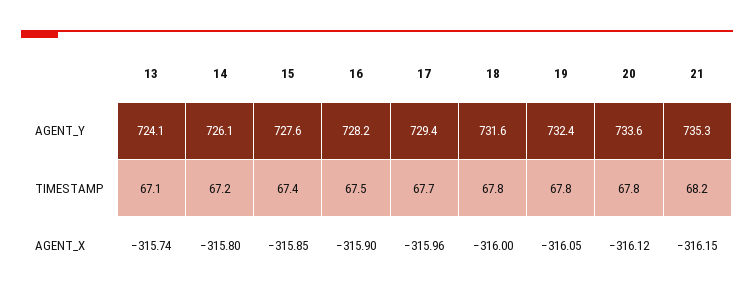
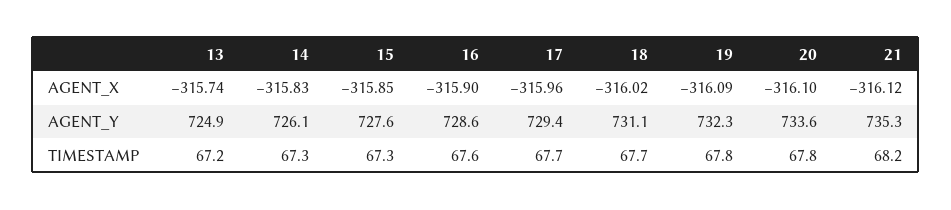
  {
    "13": {
-     "AGENT_Y": 724.1,
+     "AGENT_Y": 724.9,
-     "TIMESTAMP": 67.1,
+     "TIMESTAMP": 67.2,
      "AGENT_X": -315.74
    },
    "14": {
      "AGENT_Y": 726.1,
-     "TIMESTAMP": 67.2,
+     "TIMESTAMP": 67.3,
-     "AGENT_X": -315.8
+     "AGENT_X": -315.83
    },
    "15": {
      "AGENT_Y": 727.6,
-     "TIMESTAMP": 67.4,
+     "TIMESTAMP": 67.3,
      "AGENT_X": -315.85
    },
    "16": {
-     "AGENT_Y": 728.2,
+     "AGENT_Y": 728.6,
-     "TIMESTAMP": 67.5,
+     "TIMESTAMP": 67.6,
      "AGENT_X": -315.9
    },
    "17": {
      "AGENT_Y": 729.4,
      "TIMESTAMP": 67.7,
      "AGENT_X": -315.96
    },
    "18": {
-     "AGENT_Y": 731.6,
+     "AGENT_Y": 731.1,
-     "TIMESTAMP": 67.8,
+     "TIMESTAMP": 67.7,
-     "AGENT_X": -316
+     "AGENT_X": -316.02
    },
    "19": {
-     "AGENT_Y": 732.4,
+     "AGENT_Y": 732.3,
      "TIMESTAMP": 67.8,
-     "AGENT_X": -316.05
+     "AGENT_X": -316.09
    },
    "20": {
      "AGENT_Y": 733.6,
      "TIMESTAMP": 67.8,
-     "AGENT_X": -316.12
+     "AGENT_X": -316.1
    },
    "21": {
      "AGENT_Y": 735.3,
      "TIMESTAMP": 68.2,
-     "AGENT_X": -316.15
+     "AGENT_X": -316.12
    }
  }

